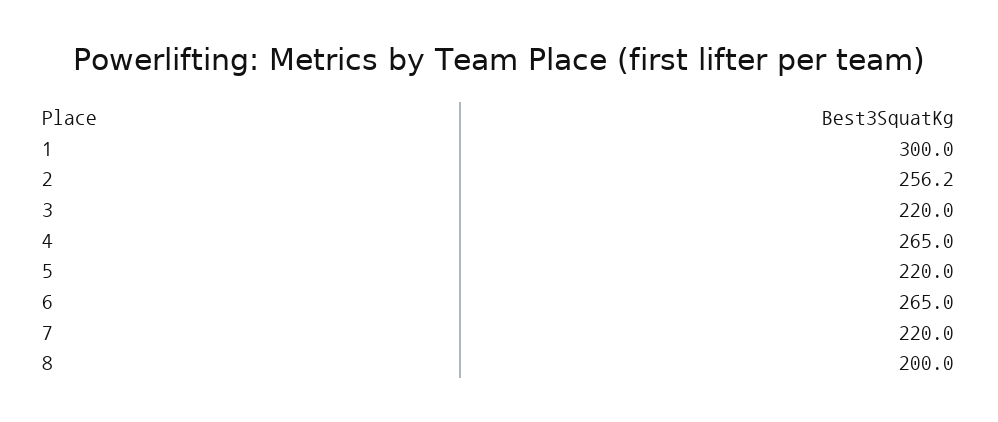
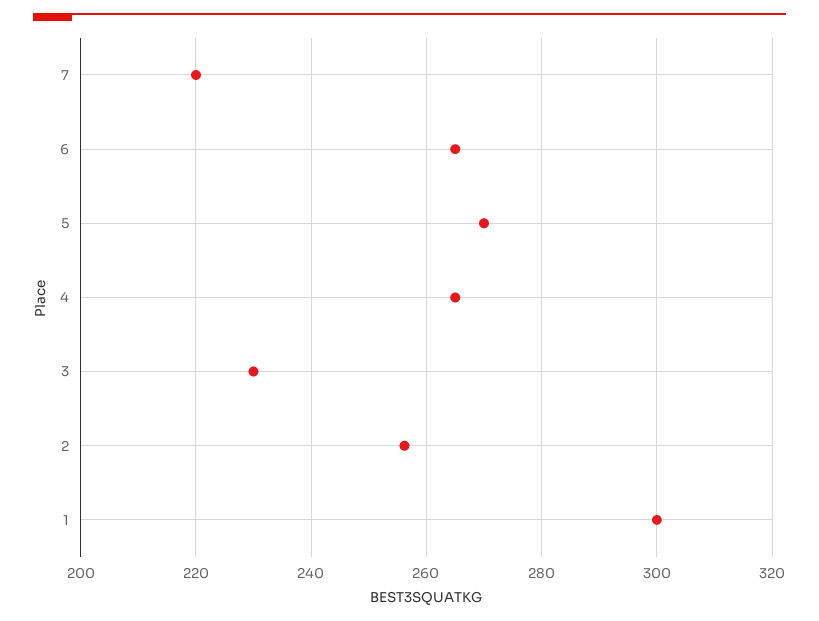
  {
    "1": 300,
    "2": 256.2,
-   "3": 220,
+   "3": 230,
    "4": 265,
-   "5": 220,
+   "5": 270,
    "6": 265,
-   "7": 220,
+   "7": 220
-   "8": 200
  }

